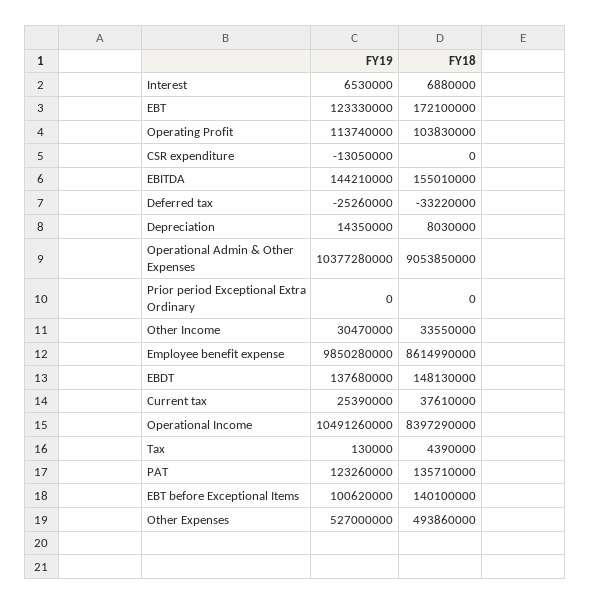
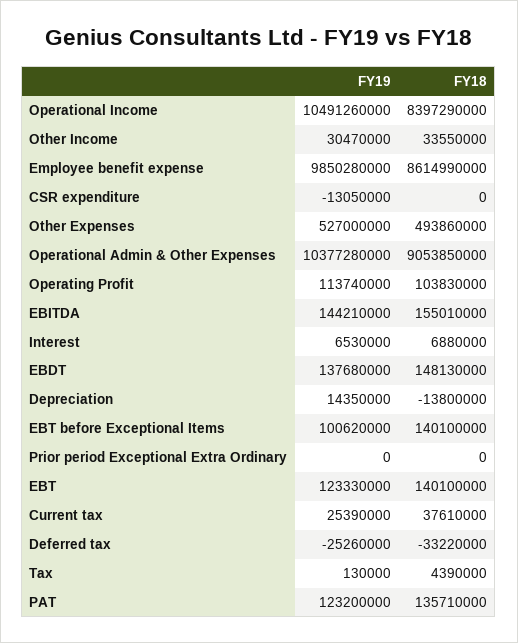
  {
    "FY19": {
      "Interest": 6530000,
      "EBT": 123330000,
      "Operating Profit": 113740000,
      "CSR expenditure": -13050000,
      "EBITDA": 144210000,
      "Deferred tax": -25260000,
      "Depreciation": 14350000,
      "Operational Admin & Other Expenses": 10377280000,
      "Prior period Exceptional Extra Ordinary": 0,
      "Other Income": 30470000,
      "Employee benefit expense": 9850280000,
      "EBDT": 137680000,
      "Current tax": 25390000,
      "Operational Income": 10491260000,
      "Tax": 130000,
-     "PAT": 123260000,
+     "PAT": 123200000,
      "EBT before Exceptional Items": 100620000,
      "Other Expenses": 527000000
    },
    "FY18": {
      "Interest": 6880000,
-     "EBT": 172100000,
+     "EBT": 140100000,
      "Operating Profit": 103830000,
      "CSR expenditure": 0,
      "EBITDA": 155010000,
      "Deferred tax": -33220000,
-     "Depreciation": 8030000,
+     "Depreciation": -13800000,
      "Operational Admin & Other Expenses": 9053850000,
      "Prior period Exceptional Extra Ordinary": 0,
      "Other Income": 33550000,
      "Employee benefit expense": 8614990000,
      "EBDT": 148130000,
      "Current tax": 37610000,
      "Operational Income": 8397290000,
      "Tax": 4390000,
      "PAT": 135710000,
      "EBT before Exceptional Items": 140100000,
      "Other Expenses": 493860000
    }
  }

